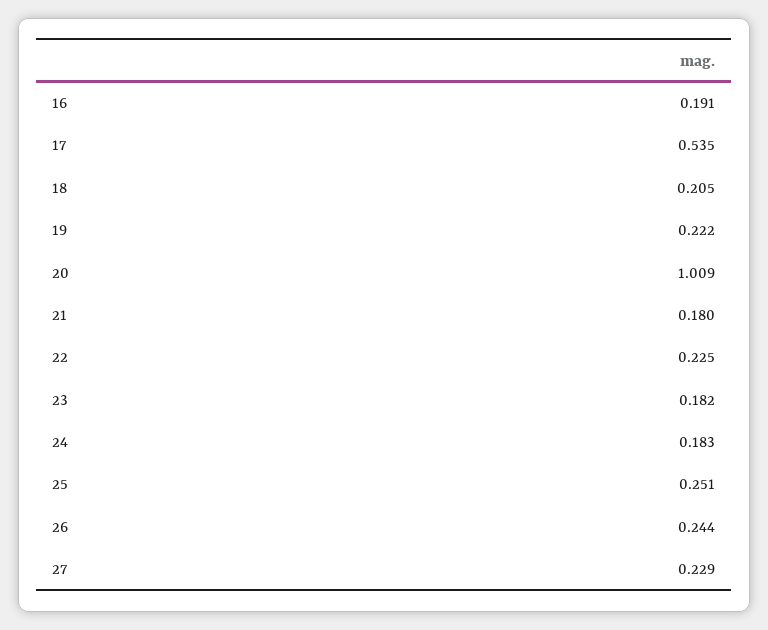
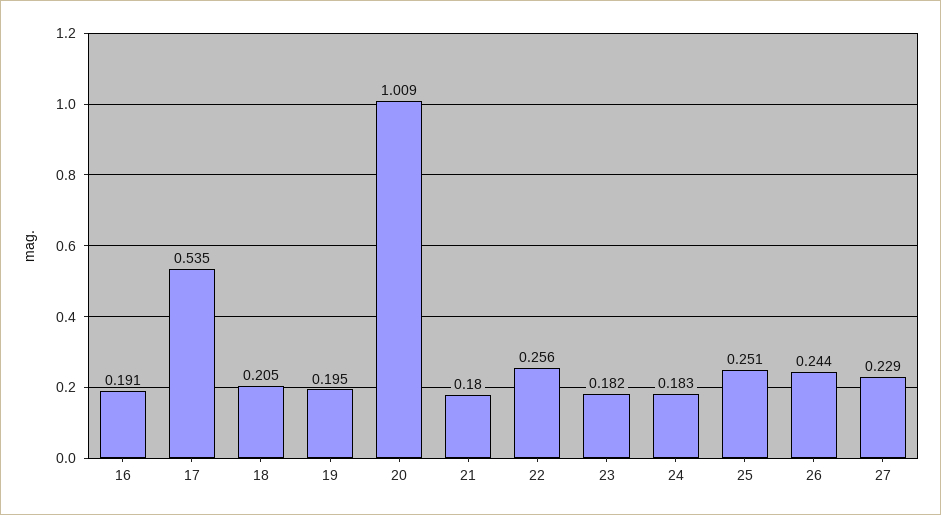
  {
    "16": 0.191,
    "17": 0.535,
    "18": 0.205,
-   "19": 0.222,
+   "19": 0.195,
    "20": 1.009,
    "21": 0.18,
-   "22": 0.225,
+   "22": 0.256,
    "23": 0.182,
    "24": 0.183,
    "25": 0.251,
    "26": 0.244,
    "27": 0.229
  }

